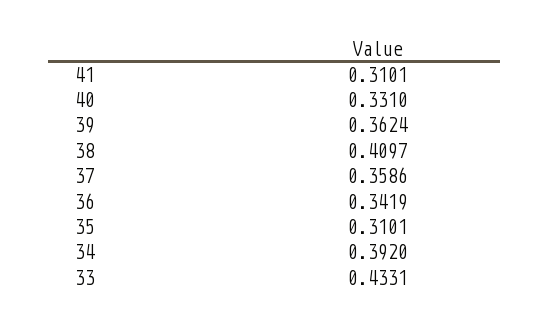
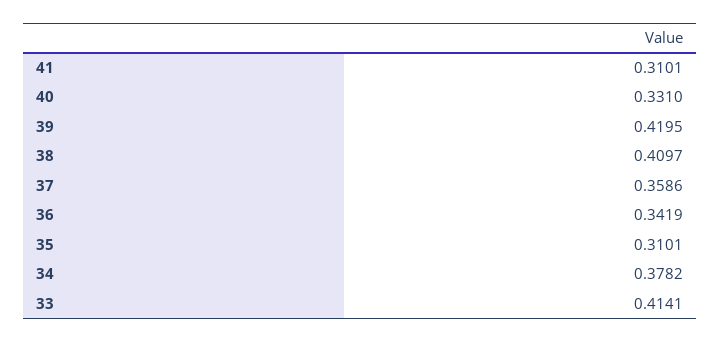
  {
    "41": 0.3101,
    "40": 0.331,
-   "39": 0.3624,
+   "39": 0.4195,
    "38": 0.4097,
    "37": 0.3586,
    "36": 0.3419,
    "35": 0.3101,
-   "34": 0.392,
+   "34": 0.3782,
-   "33": 0.4331
+   "33": 0.4141
  }

